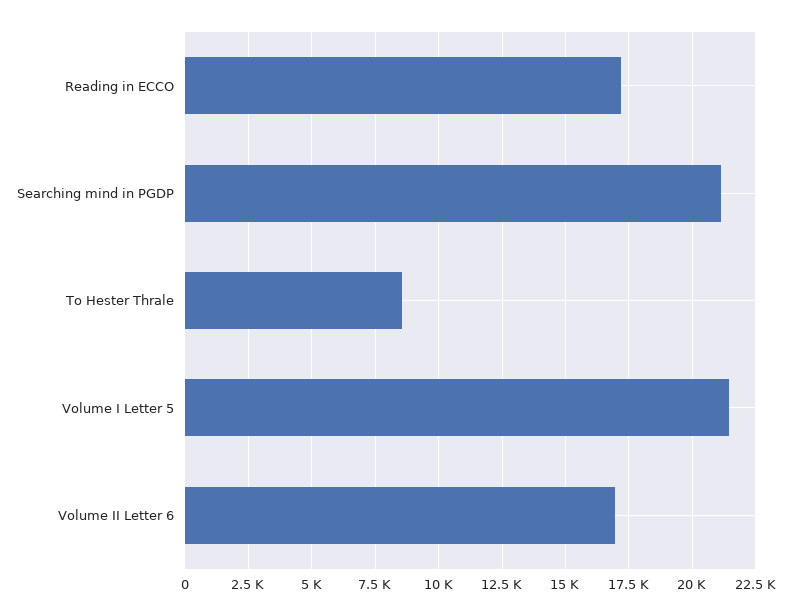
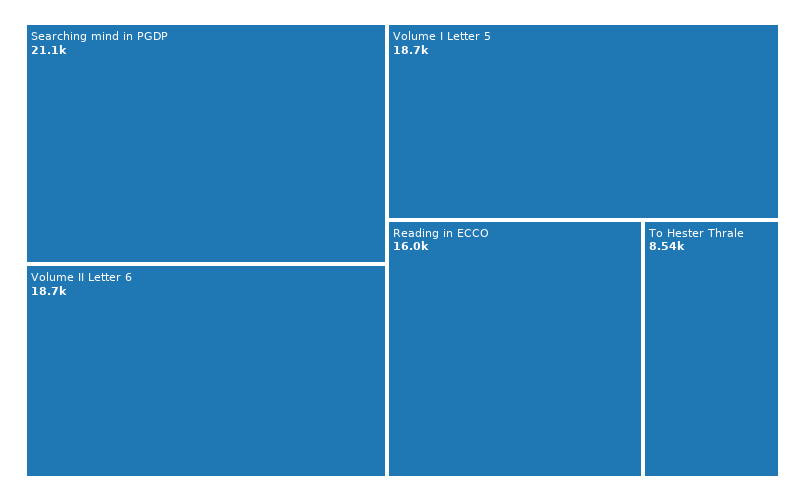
  {
-   "Reading in ECCO": 17250,
+   "Reading in ECCO": 16000,
    "Searching mind in PGDP": 21100,
    "To Hester Thrale": 8540,
-   "Volume I Letter 5": 21500,
+   "Volume I Letter 5": 18700,
-   "Volume II Letter 6": 17000
+   "Volume II Letter 6": 18700
  }

